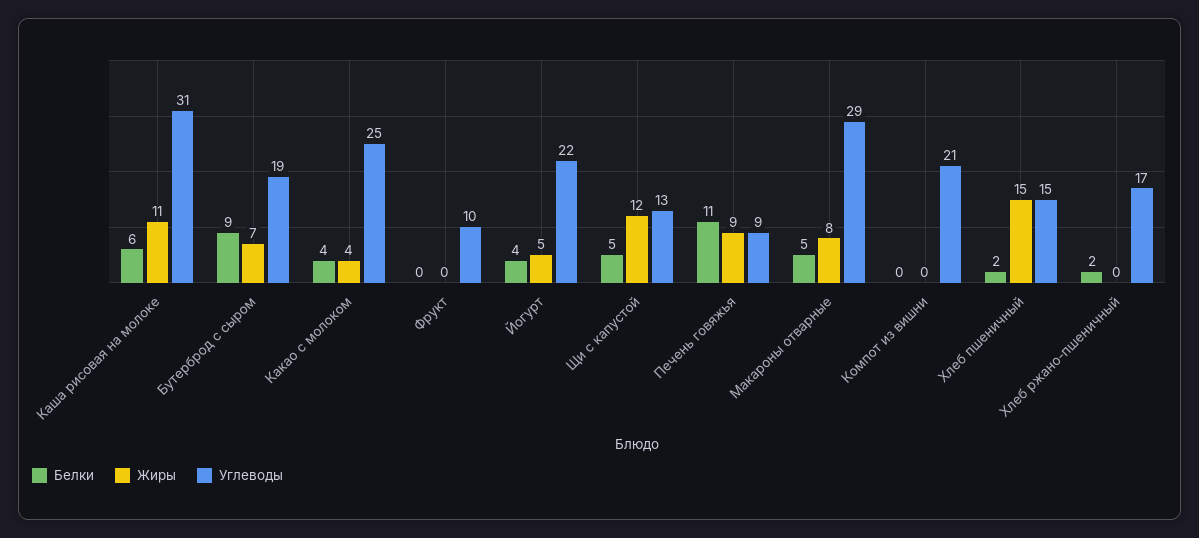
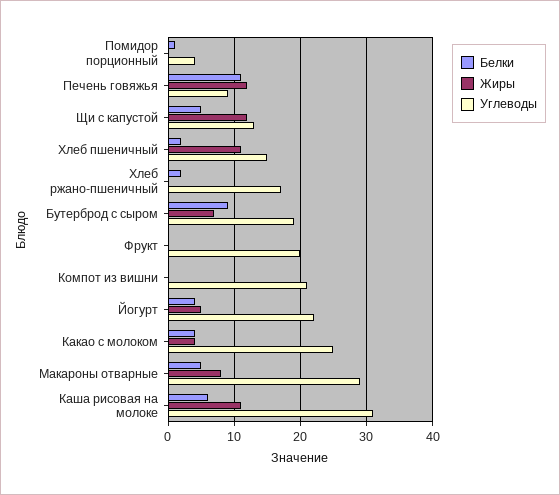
  {
    "Белки": {
      "Каша рисовая на молоке": 6,
      "Бутерброд с сыром": 9,
      "Какао с молоком": 4,
      "Фрукт": 0,
      "Йогурт": 4,
      "Щи с капустой": 5,
      "Печень говяжья": 11,
      "Макароны отварные": 5,
      "Компот из вишни": 0,
      "Хлеб пшеничный": 2,
-     "Хлеб ржано-пшеничный": 2
+     "Хлеб ржано-пшеничный": 2,
+     "Помидор порционный": 1
    },
    "Жиры": {
      "Каша рисовая на молоке": 11,
      "Бутерброд с сыром": 7,
      "Какао с молоком": 4,
      "Фрукт": 0,
      "Йогурт": 5,
      "Щи с капустой": 12,
-     "Печень говяжья": 9,
+     "Печень говяжья": 12,
      "Макароны отварные": 8,
      "Компот из вишни": 0,
-     "Хлеб пшеничный": 15,
+     "Хлеб пшеничный": 11,
-     "Хлеб ржано-пшеничный": 0
+     "Хлеб ржано-пшеничный": 0,
+     "Помидор порционный": 0
    },
    "Углеводы": {
      "Каша рисовая на молоке": 31,
      "Бутерброд с сыром": 19,
      "Какао с молоком": 25,
-     "Фрукт": 10,
+     "Фрукт": 20,
      "Йогурт": 22,
      "Щи с капустой": 13,
      "Печень говяжья": 9,
      "Макароны отварные": 29,
      "Компот из вишни": 21,
      "Хлеб пшеничный": 15,
-     "Хлеб ржано-пшеничный": 17
+     "Хлеб ржано-пшеничный": 17,
+     "Помидор порционный": 4
    }
  }

